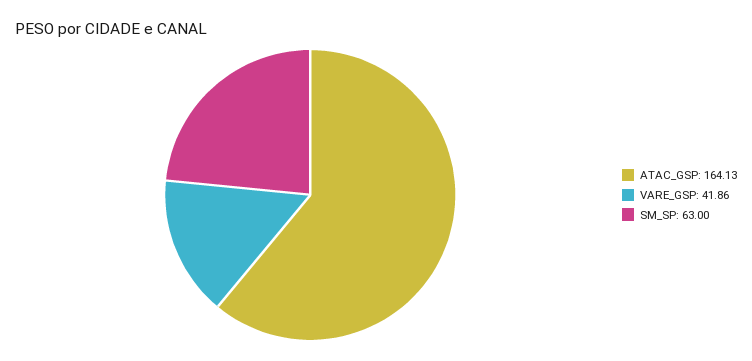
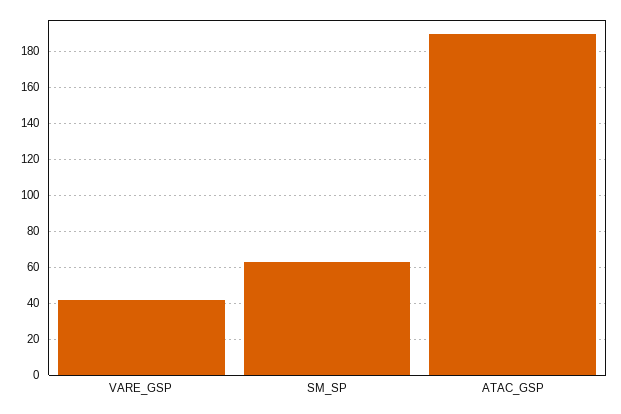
  {
-   "ATAC_GSP": 164.13,
+   "ATAC_GSP": 190,
    "VARE_GSP": 41.86,
    "SM_SP": 63
  }

